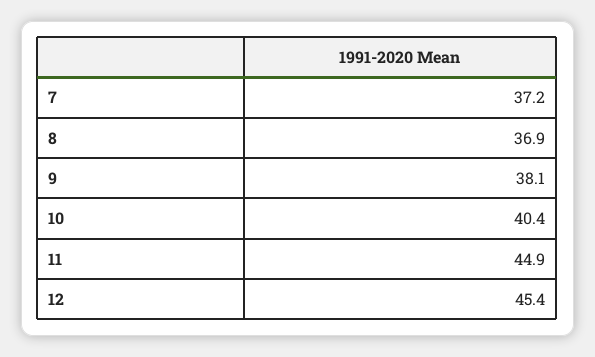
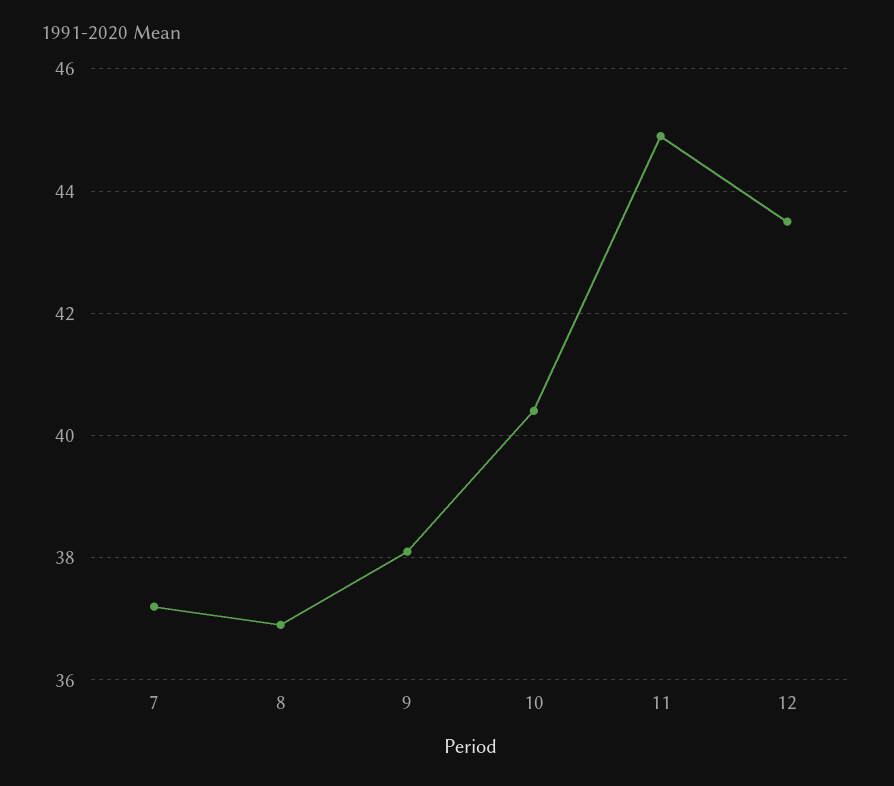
  {
    "7": 37.2,
    "8": 36.9,
    "9": 38.1,
    "10": 40.4,
    "11": 44.9,
-   "12": 45.4
+   "12": 43.5
  }

